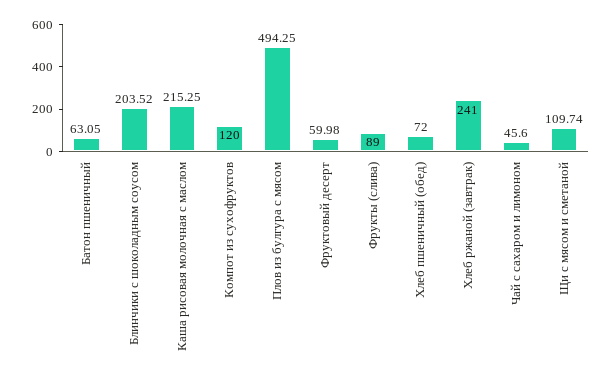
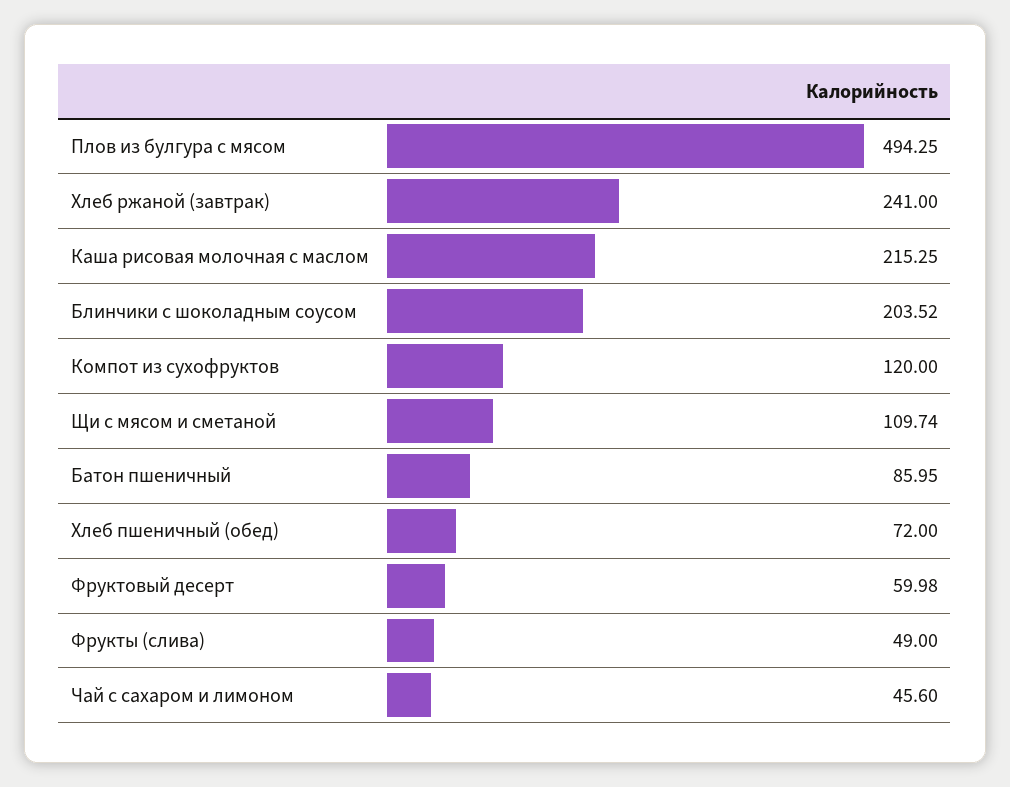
  {
-   "Батон пшеничный": 63.05,
+   "Батон пшеничный": 85.95,
    "Блинчики с шоколадным соусом": 203.52,
    "Каша рисовая молочная с маслом": 215.25,
    "Компот из сухофруктов": 120,
    "Плов из булгура с мясом": 494.25,
    "Фруктовый десерт": 59.98,
-   "Фрукты (слива)": 89,
+   "Фрукты (слива)": 49,
    "Хлеб пшеничный (обед)": 72,
    "Хлеб ржаной (завтрак)": 241,
    "Чай с сахаром и лимоном": 45.6,
    "Щи с мясом и сметаной": 109.74
  }

